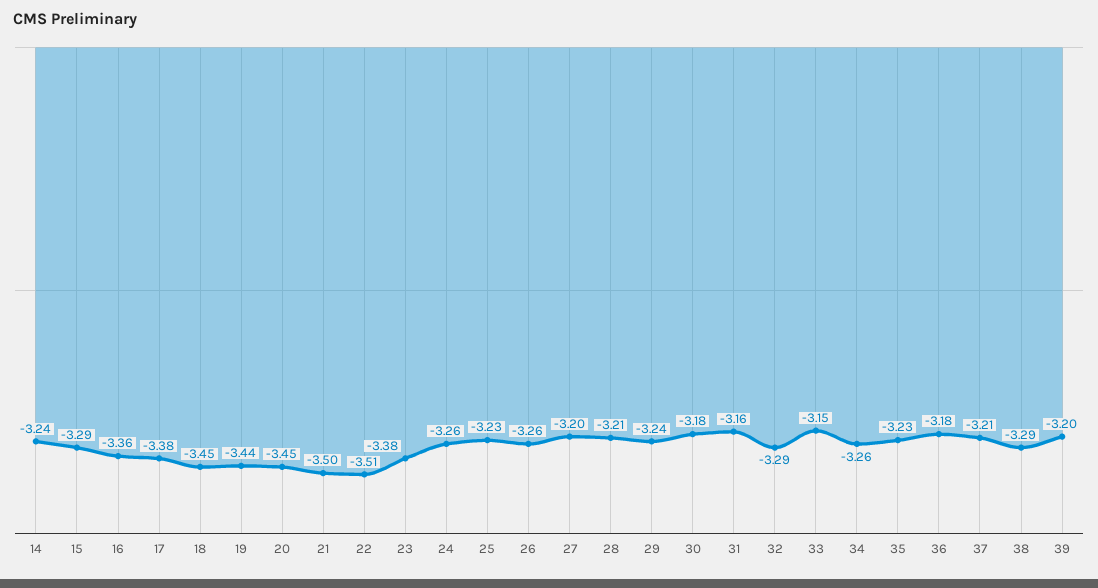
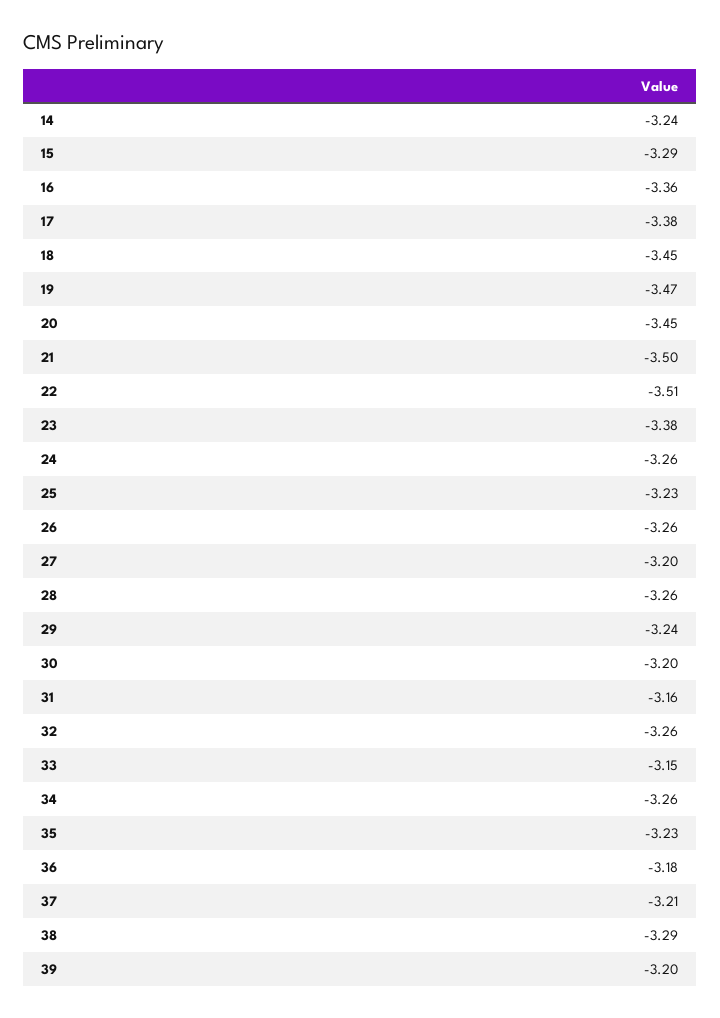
  {
    "14": -3.24,
    "15": -3.29,
    "16": -3.36,
    "17": -3.38,
    "18": -3.45,
-   "19": -3.44,
+   "19": -3.47,
    "20": -3.45,
    "21": -3.5,
    "22": -3.51,
    "23": -3.38,
    "24": -3.26,
    "25": -3.23,
    "26": -3.26,
    "27": -3.2,
-   "28": -3.21,
+   "28": -3.26,
    "29": -3.24,
-   "30": -3.18,
+   "30": -3.2,
    "31": -3.16,
-   "32": -3.29,
+   "32": -3.26,
    "33": -3.15,
    "34": -3.26,
    "35": -3.23,
    "36": -3.18,
    "37": -3.21,
    "38": -3.29,
    "39": -3.2
  }

